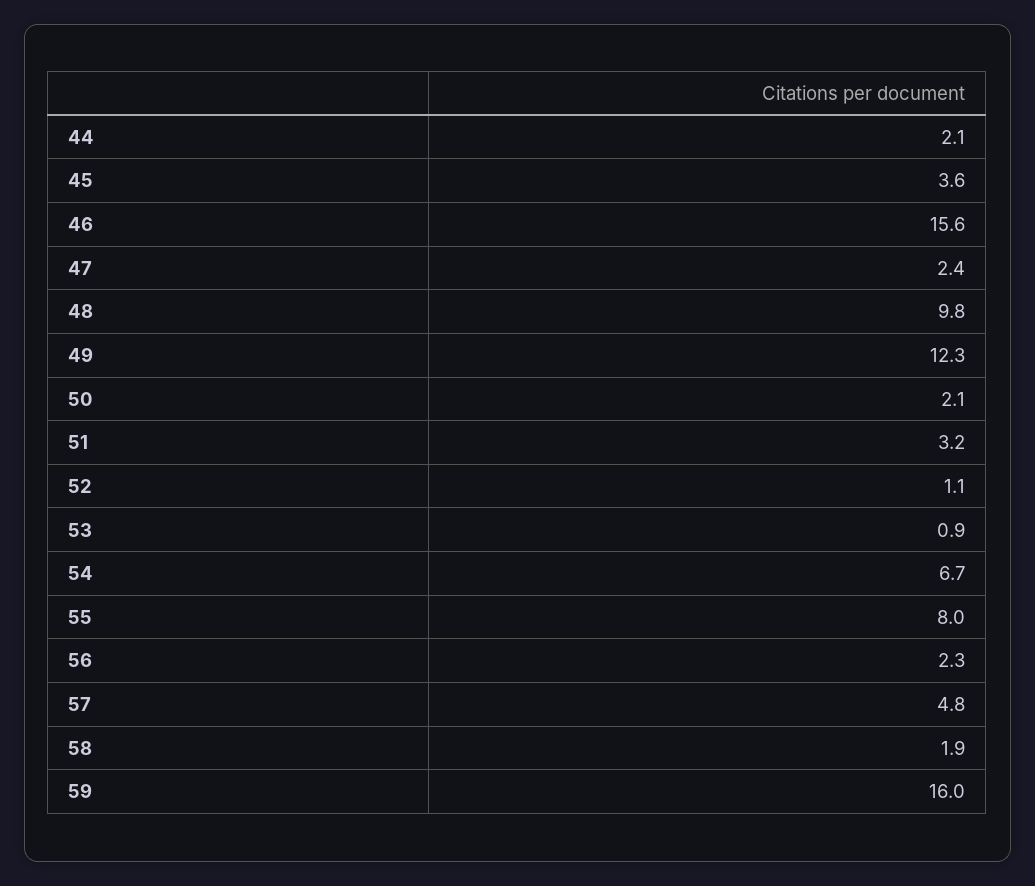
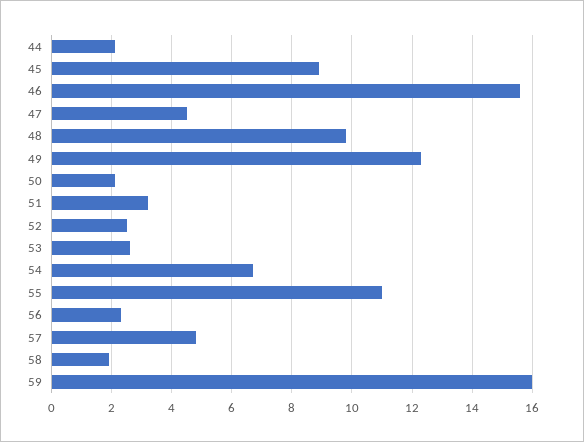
  {
    "44": 2.1,
-   "45": 3.6,
+   "45": 9,
    "46": 15.6,
-   "47": 2.4,
+   "47": 4.5,
    "48": 9.8,
    "49": 12.3,
    "50": 2.1,
    "51": 3.2,
-   "52": 1.1,
+   "52": 2.5,
-   "53": 0.9,
+   "53": 2.5,
    "54": 6.7,
-   "55": 8,
+   "55": 11,
    "56": 2.3,
    "57": 4.8,
    "58": 1.9,
    "59": 16
  }

